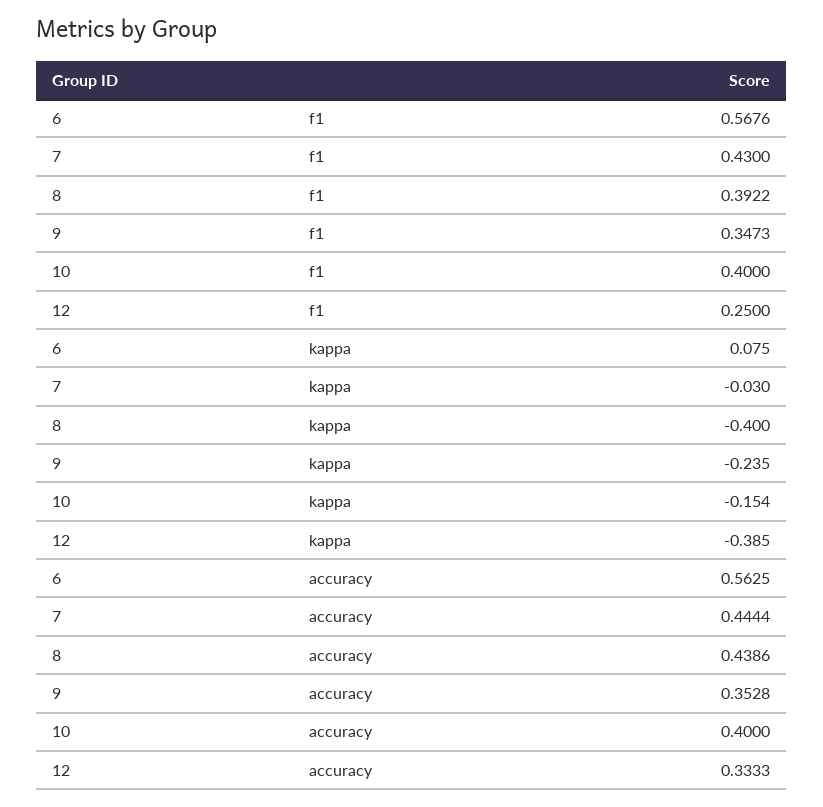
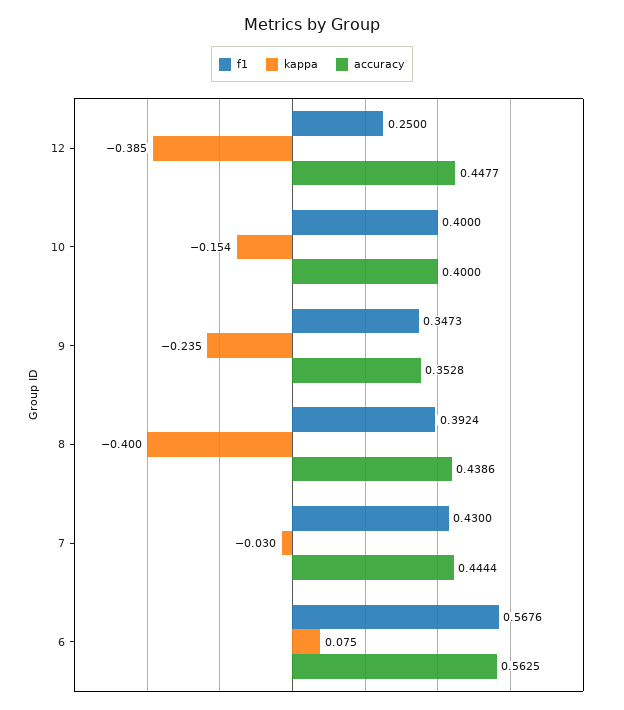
  {
    "f1": {
      "6": 0.5676,
      "7": 0.43,
-     "8": 0.3922,
+     "8": 0.3924,
      "9": 0.3473,
      "10": 0.4,
      "12": 0.25
    },
    "kappa": {
      "6": 0.075,
      "7": -0.03,
      "8": -0.4,
      "9": -0.235,
      "10": -0.154,
      "12": -0.385
    },
    "accuracy": {
      "6": 0.5625,
      "7": 0.4444,
      "8": 0.4386,
      "9": 0.3528,
      "10": 0.4,
-     "12": 0.3333
+     "12": 0.4477
    }
  }

